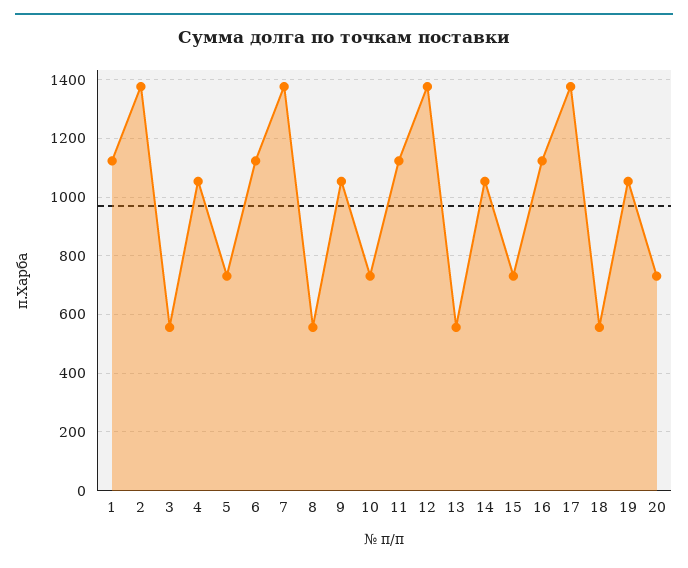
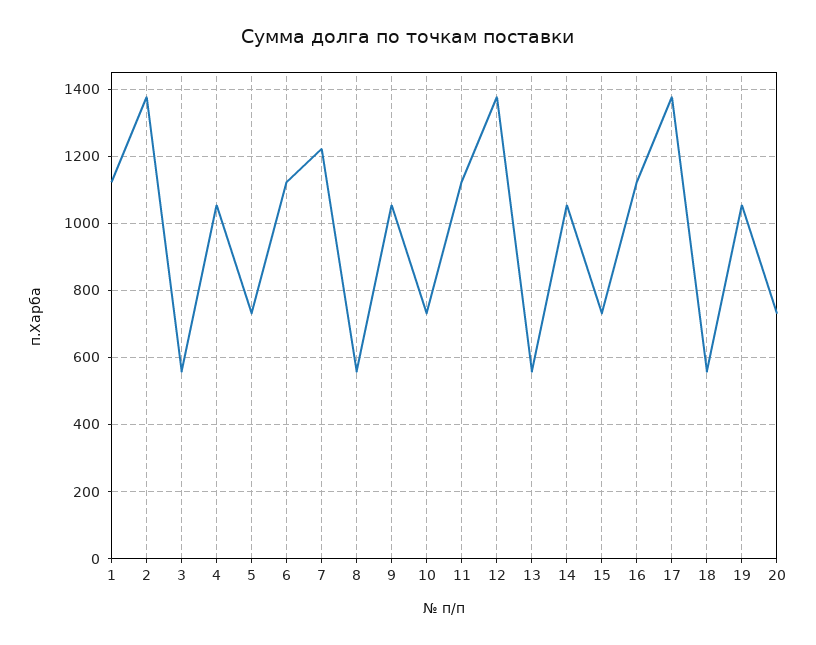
  {
    "1": 1120,
    "2": 1380,
    "3": 560,
    "4": 1060,
    "5": 740,
    "6": 1120,
-   "7": 1375,
+   "7": 1220,
    "8": 560,
    "9": 1060,
    "10": 740,
    "11": 1120,
    "12": 1380,
    "13": 560,
    "14": 1060,
    "15": 740,
    "16": 1120,
    "17": 1380,
    "18": 560,
    "19": 1060,
    "20": 740
  }

